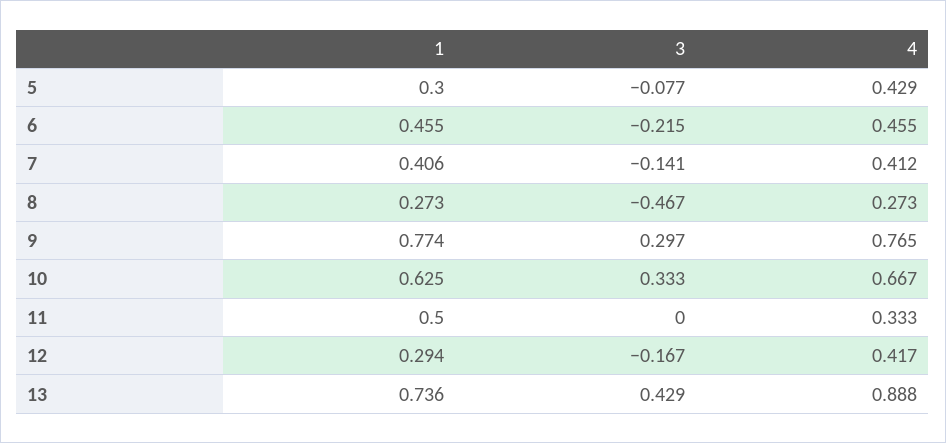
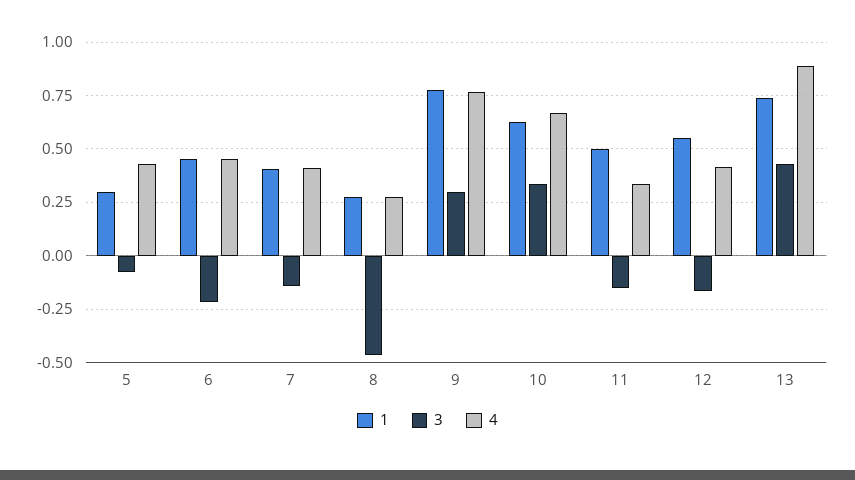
  {
    "1": {
      "5": 0.3,
      "6": 0.455,
      "7": 0.406,
      "8": 0.273,
      "9": 0.774,
      "10": 0.625,
      "11": 0.5,
-     "12": 0.294,
+     "12": 0.55,
      "13": 0.736
    },
    "3": {
      "5": -0.077,
      "6": -0.215,
      "7": -0.141,
      "8": -0.467,
      "9": 0.297,
      "10": 0.333,
-     "11": 0,
+     "11": -0.15,
      "12": -0.167,
      "13": 0.429
    },
    "4": {
      "5": 0.429,
      "6": 0.455,
      "7": 0.412,
      "8": 0.273,
      "9": 0.765,
      "10": 0.667,
      "11": 0.333,
      "12": 0.417,
      "13": 0.888
    }
  }

